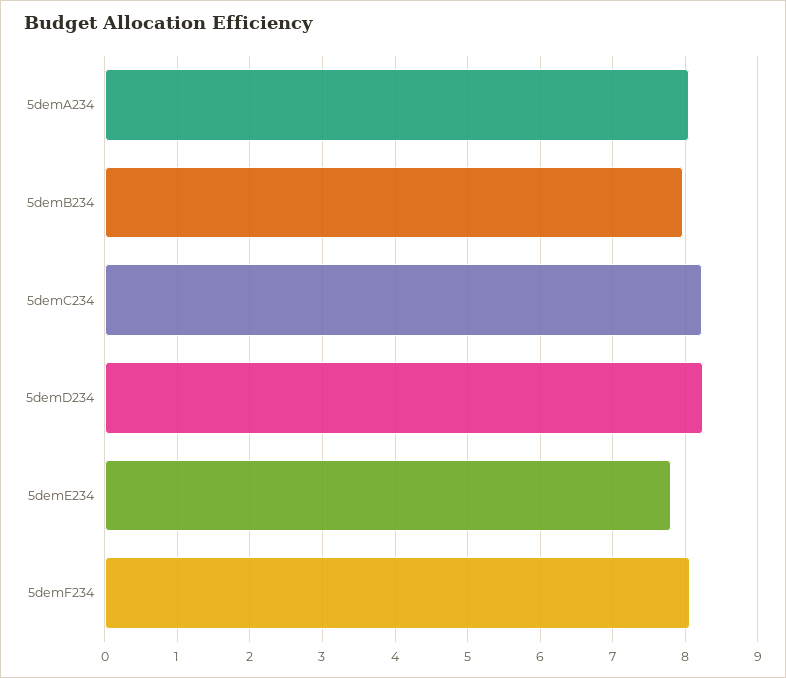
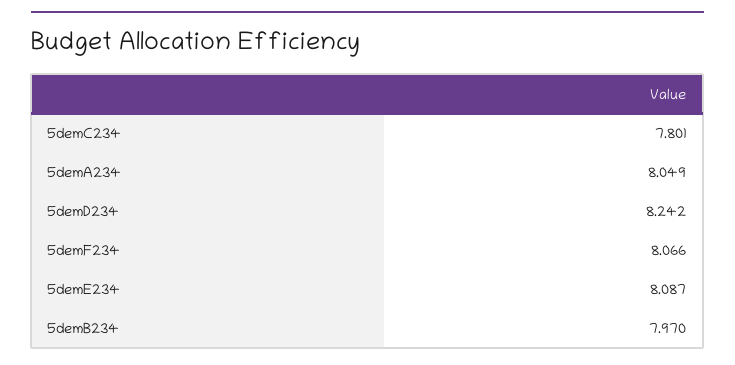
  {
    "5demA234": 8.049,
    "5demB234": 7.97,
-   "5demC234": 8.2,
+   "5demC234": 7.801,
    "5demD234": 8.242,
-   "5demE234": 7.8,
+   "5demE234": 8.087,
    "5demF234": 8.066
  }

